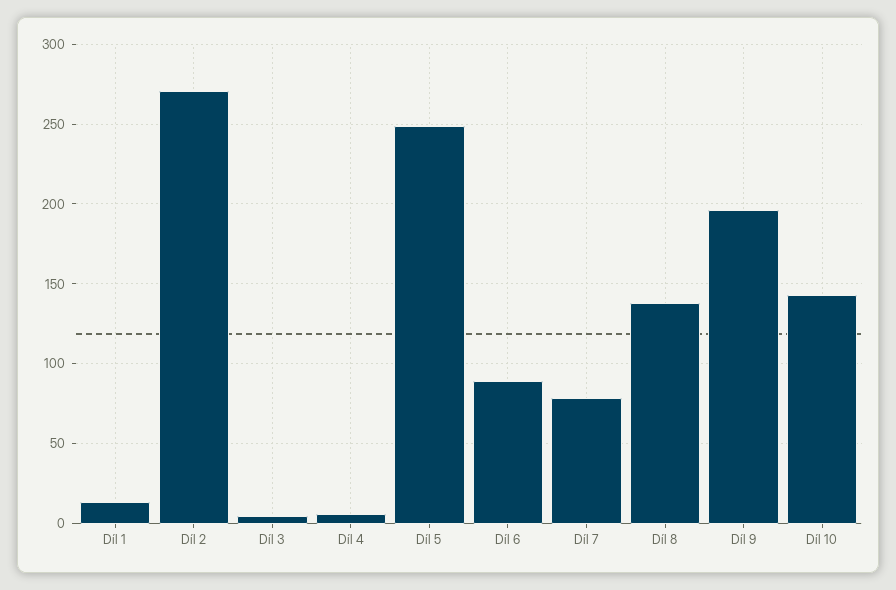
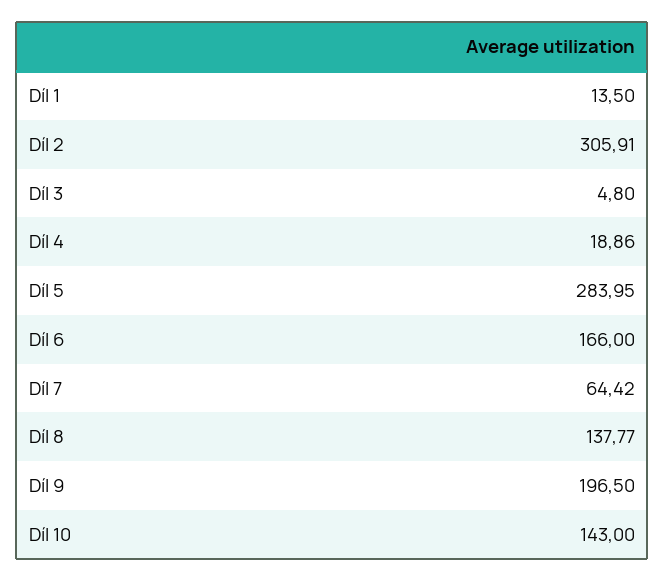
  {
    "Díl 1": 13.5,
-   "Díl 2": 270,
+   "Díl 2": 305.91,
    "Díl 3": 4.8,
-   "Díl 4": 5,
+   "Díl 4": 18.86,
-   "Díl 5": 250,
+   "Díl 5": 283.95,
-   "Díl 6": 90,
+   "Díl 6": 166,
-   "Díl 7": 80,
+   "Díl 7": 64.42,
    "Díl 8": 137.77,
    "Díl 9": 196.5,
    "Díl 10": 143
  }

